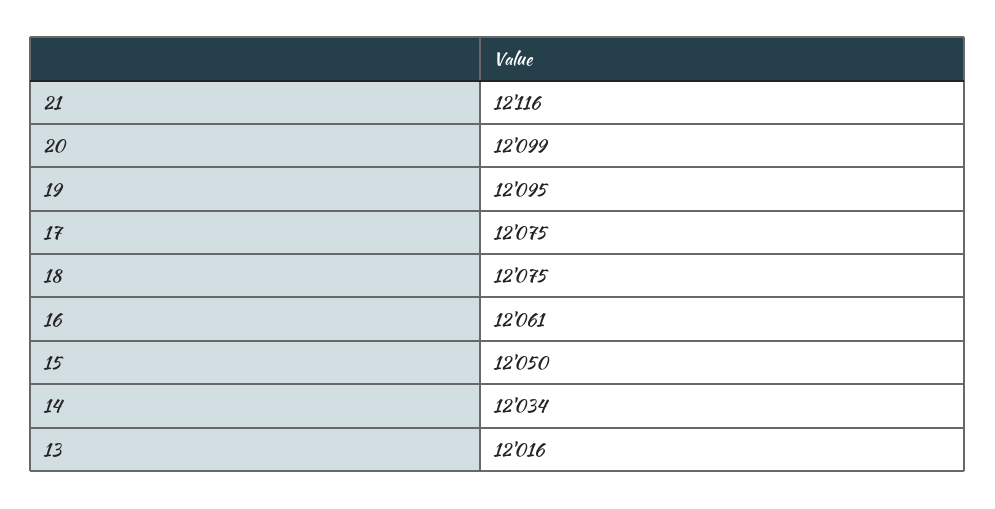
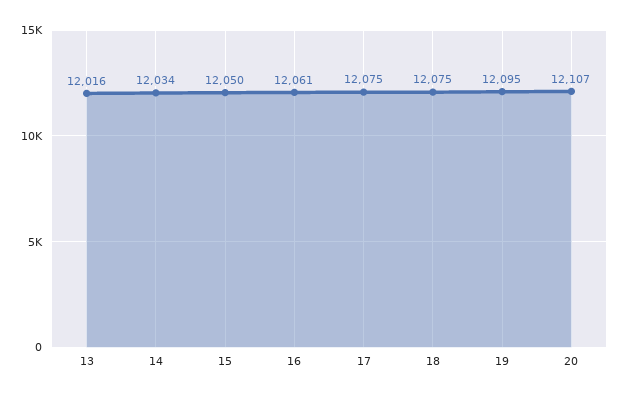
  {
-   "21": 12116,
-   "20": 12099,
+   "20": 12107,
    "19": 12095,
    "17": 12075,
    "18": 12075,
    "16": 12061,
    "15": 12050,
    "14": 12034,
    "13": 12016
  }

